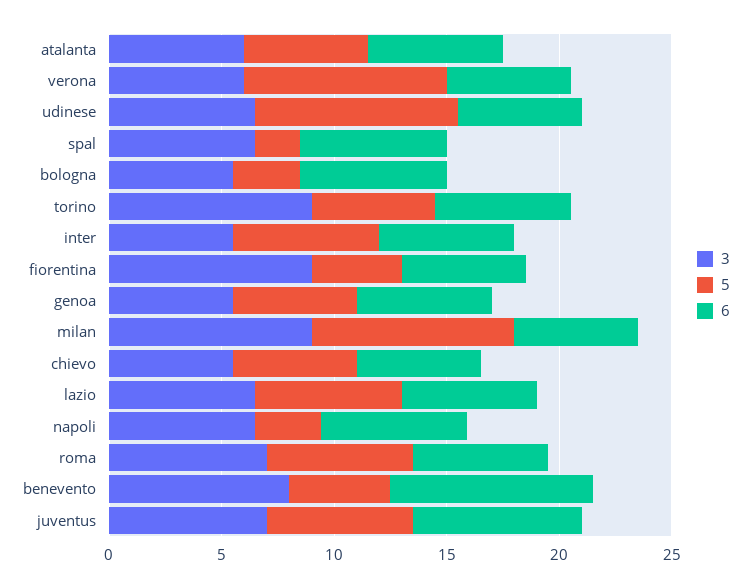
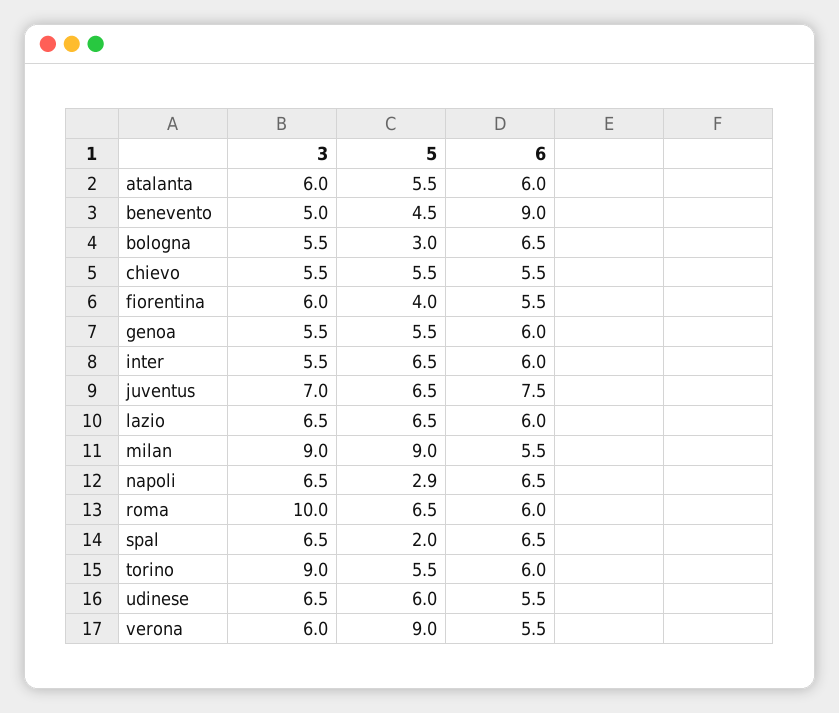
  {
    "3": {
      "atalanta": 6,
      "verona": 6,
      "udinese": 6.5,
      "spal": 6.5,
      "bologna": 5.5,
      "torino": 9,
      "inter": 5.5,
-     "fiorentina": 9,
+     "fiorentina": 6,
      "genoa": 5.5,
      "milan": 9,
      "chievo": 5.5,
      "lazio": 6.5,
      "napoli": 6.5,
-     "roma": 7,
+     "roma": 10,
-     "benevento": 8,
+     "benevento": 5,
      "juventus": 7
    },
    "5": {
      "atalanta": 5.5,
      "verona": 9,
-     "udinese": 9,
+     "udinese": 6,
      "spal": 2,
      "bologna": 3,
      "torino": 5.5,
      "inter": 6.5,
      "fiorentina": 4,
      "genoa": 5.5,
      "milan": 9,
      "chievo": 5.5,
      "lazio": 6.5,
      "napoli": 2.9,
      "roma": 6.5,
      "benevento": 4.5,
      "juventus": 6.5
    },
    "6": {
      "atalanta": 6,
      "verona": 5.5,
      "udinese": 5.5,
      "spal": 6.5,
      "bologna": 6.5,
      "torino": 6,
      "inter": 6,
      "fiorentina": 5.5,
      "genoa": 6,
      "milan": 5.5,
      "chievo": 5.5,
      "lazio": 6,
      "napoli": 6.5,
      "roma": 6,
      "benevento": 9,
      "juventus": 7.5
    }
  }

